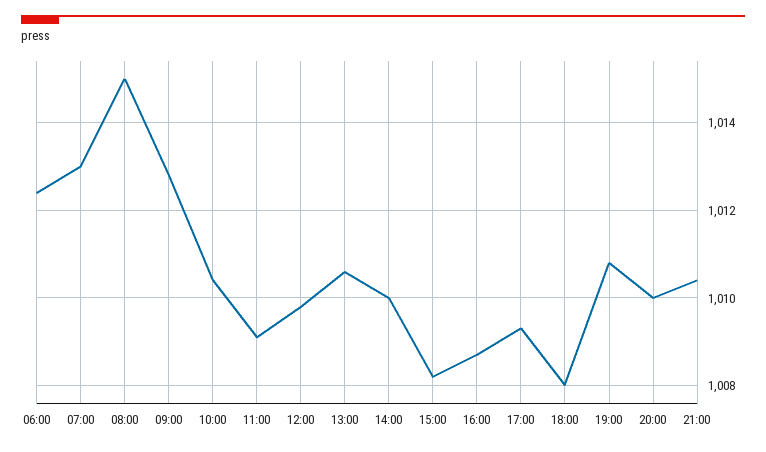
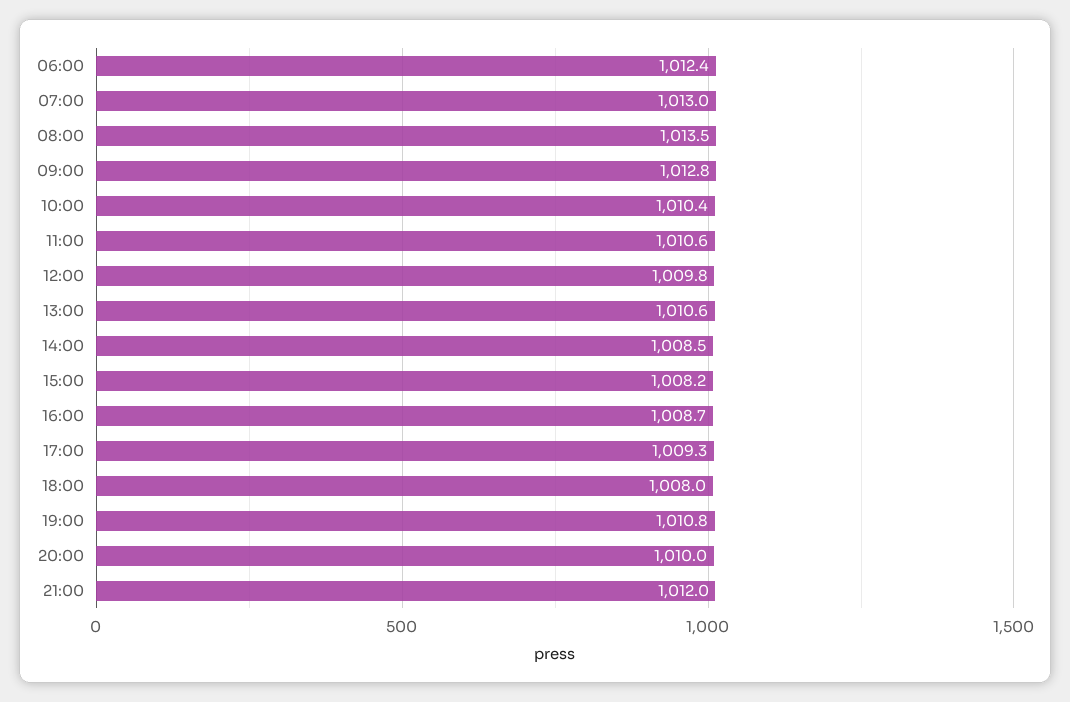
  {
    "06:00": 1012.4,
    "07:00": 1013,
-   "08:00": 1015,
+   "08:00": 1013.5,
    "09:00": 1012.8,
    "10:00": 1010.4,
-   "11:00": 1009,
+   "11:00": 1010.6,
    "12:00": 1009.8,
    "13:00": 1010.6,
-   "14:00": 1010,
+   "14:00": 1008.5,
    "15:00": 1008.2,
    "16:00": 1008.7,
    "17:00": 1009.3,
    "18:00": 1008,
    "19:00": 1010.8,
    "20:00": 1010,
-   "21:00": 1010.5
+   "21:00": 1012
  }

